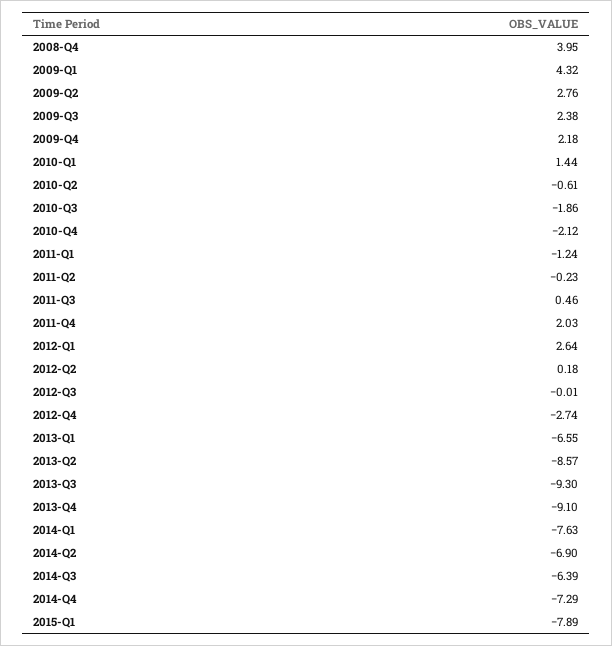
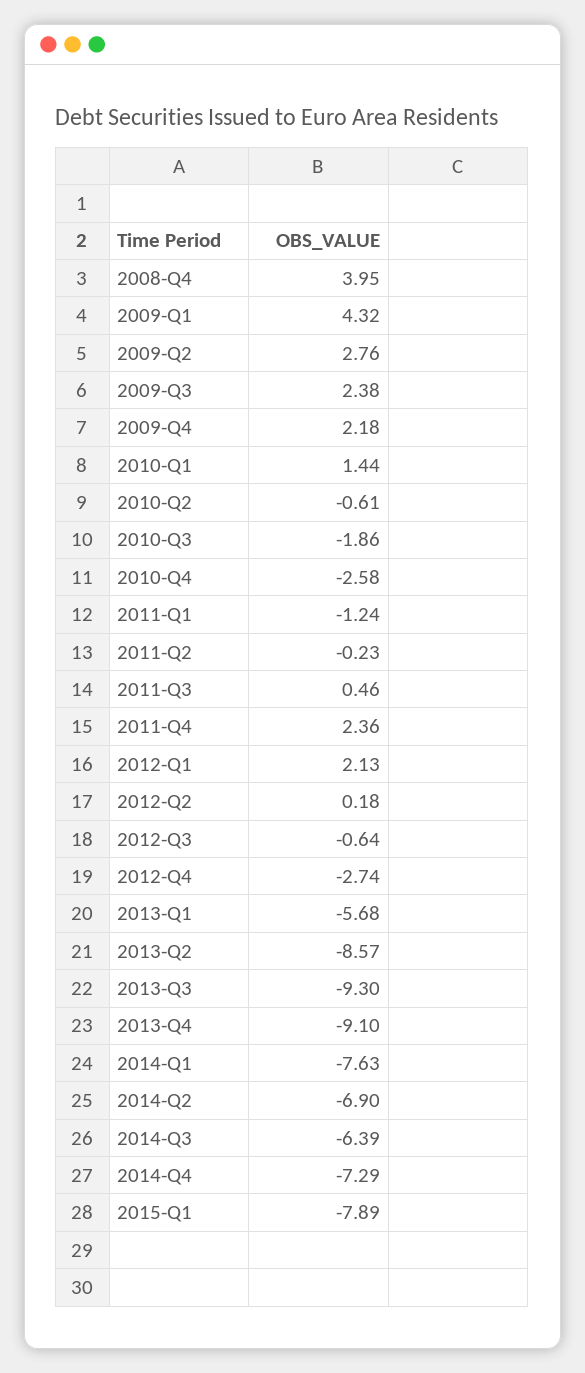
  {
    "2008-Q4": 3.95,
    "2009-Q1": 4.32,
    "2009-Q2": 2.76,
    "2009-Q3": 2.38,
    "2009-Q4": 2.18,
    "2010-Q1": 1.44,
    "2010-Q2": -0.61,
    "2010-Q3": -1.86,
-   "2010-Q4": -2.12,
+   "2010-Q4": -2.58,
    "2011-Q1": -1.24,
    "2011-Q2": -0.23,
    "2011-Q3": 0.46,
-   "2011-Q4": 2.03,
+   "2011-Q4": 2.36,
-   "2012-Q1": 2.64,
+   "2012-Q1": 2.13,
    "2012-Q2": 0.18,
-   "2012-Q3": -0.01,
+   "2012-Q3": -0.64,
    "2012-Q4": -2.74,
-   "2013-Q1": -6.55,
+   "2013-Q1": -5.68,
    "2013-Q2": -8.57,
    "2013-Q3": -9.3,
    "2013-Q4": -9.1,
    "2014-Q1": -7.63,
    "2014-Q2": -6.9,
    "2014-Q3": -6.39,
    "2014-Q4": -7.29,
    "2015-Q1": -7.89
  }

